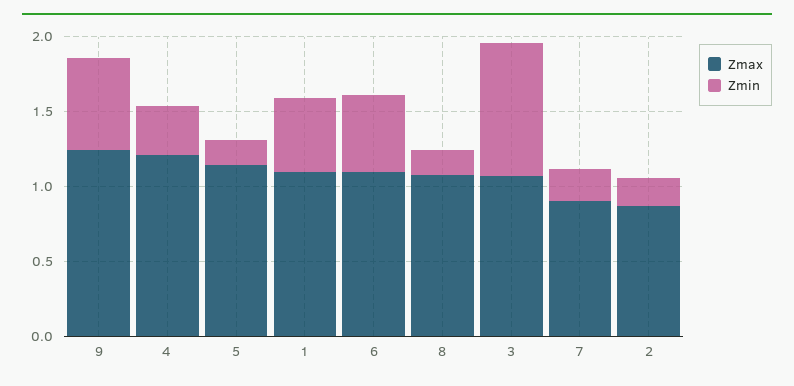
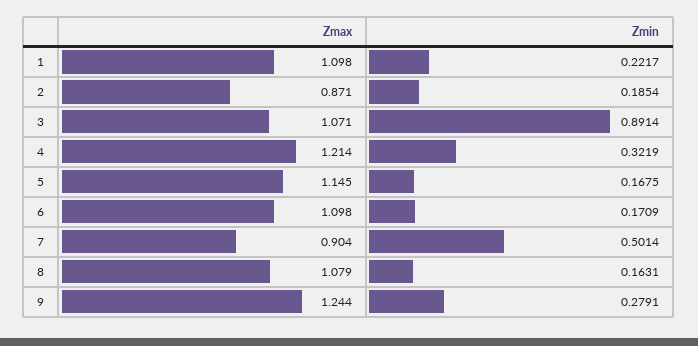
  {
    "Zmax": {
      "9": 1.244,
      "4": 1.214,
      "5": 1.145,
      "1": 1.098,
      "6": 1.098,
      "8": 1.079,
      "3": 1.071,
      "7": 0.904,
      "2": 0.871
    },
    "Zmin": {
-     "9": 0.6,
+     "9": 0.2791,
      "4": 0.3219,
      "5": 0.1675,
-     "1": 0.5,
+     "1": 0.2217,
-     "6": 0.5,
+     "6": 0.1709,
      "8": 0.1631,
      "3": 0.8914,
-     "7": 0.2,
+     "7": 0.5014,
      "2": 0.1854
    }
  }

